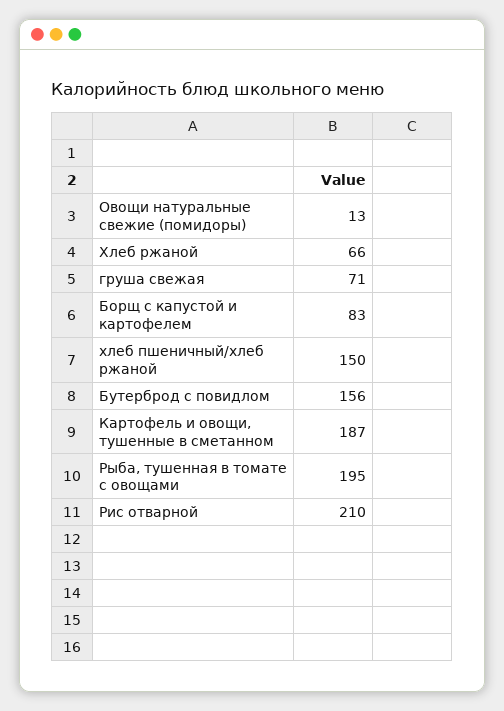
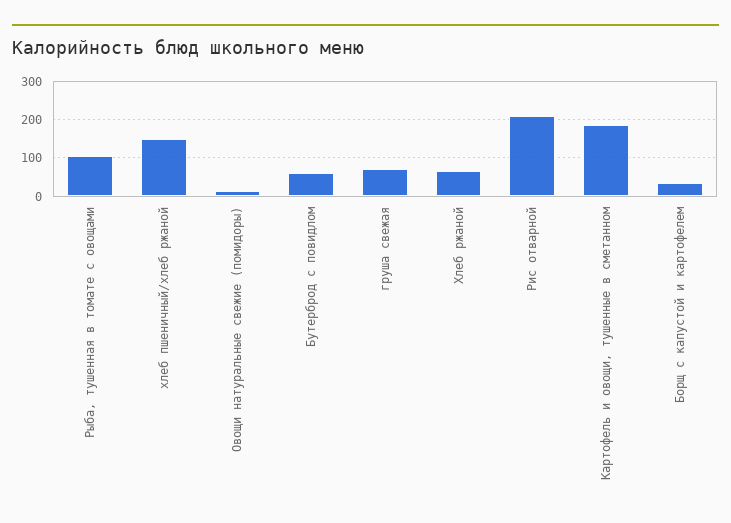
  {
    "Овощи натуральные свежие (помидоры)": 13,
    "Хлеб ржаной": 66,
    "груша свежая": 71,
-   "Борщ с капустой и картофелем": 83,
+   "Борщ с капустой и картофелем": 40,
    "хлеб пшеничный/хлеб ржаной": 150,
-   "Бутерброд с повидлом": 156,
+   "Бутерброд с повидлом": 60,
    "Картофель и овощи, тушенные в сметанном": 187,
-   "Рыба, тушенная в томате с овощами": 195,
+   "Рыба, тушенная в томате с овощами": 100,
    "Рис отварной": 210
  }

